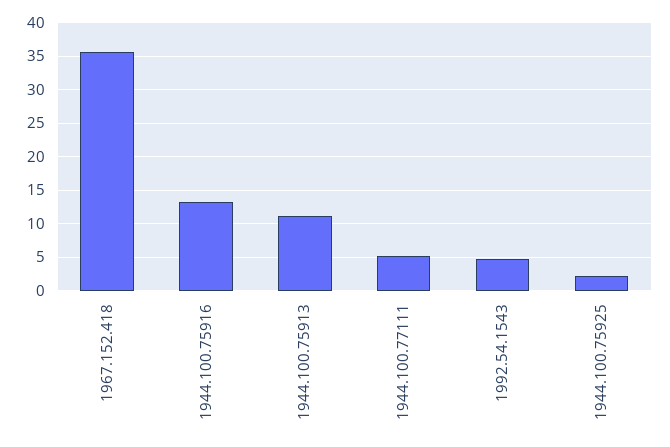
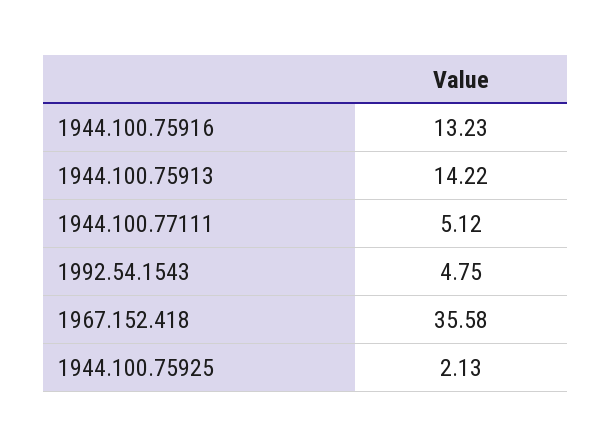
  {
    "1967.152.418": 35.58,
    "1944.100.75916": 13.23,
-   "1944.100.75913": 11,
+   "1944.100.75913": 14.22,
    "1944.100.77111": 5.12,
    "1992.54.1543": 4.75,
    "1944.100.75925": 2.13
  }

